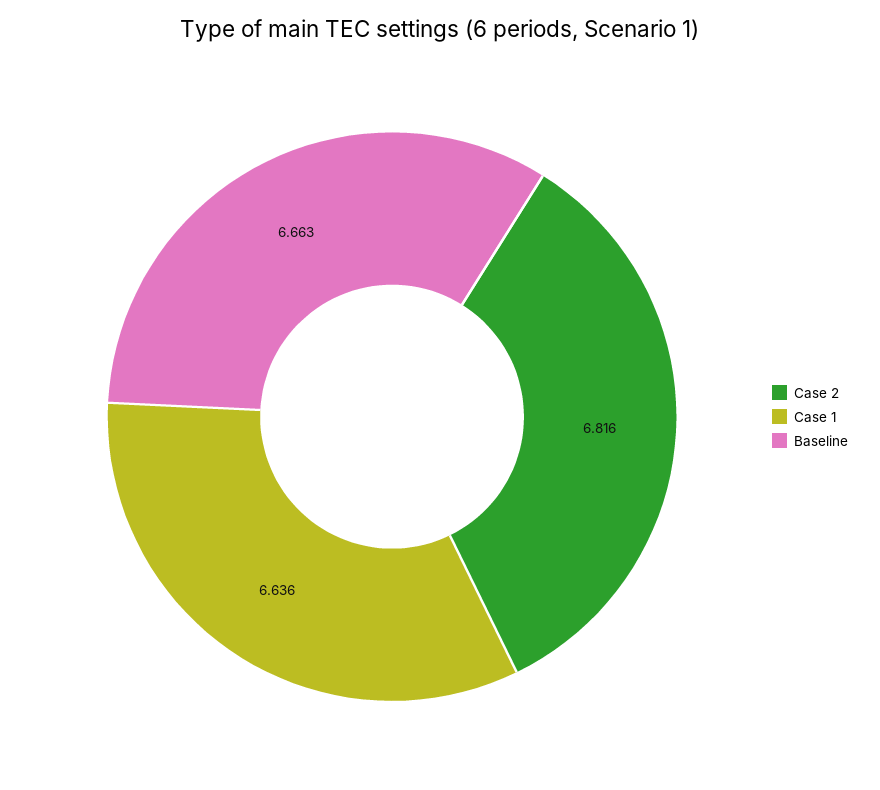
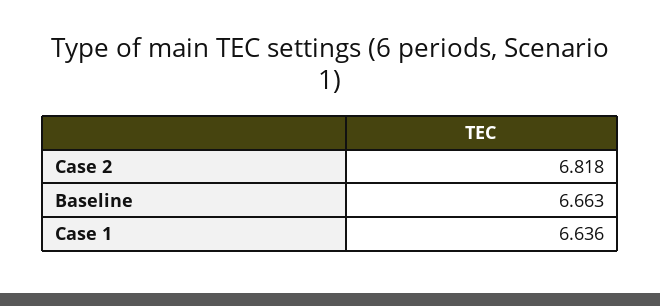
  {
-   "Case 2": 6.816,
+   "Case 2": 6.818,
    "Case 1": 6.636,
    "Baseline": 6.663
  }

